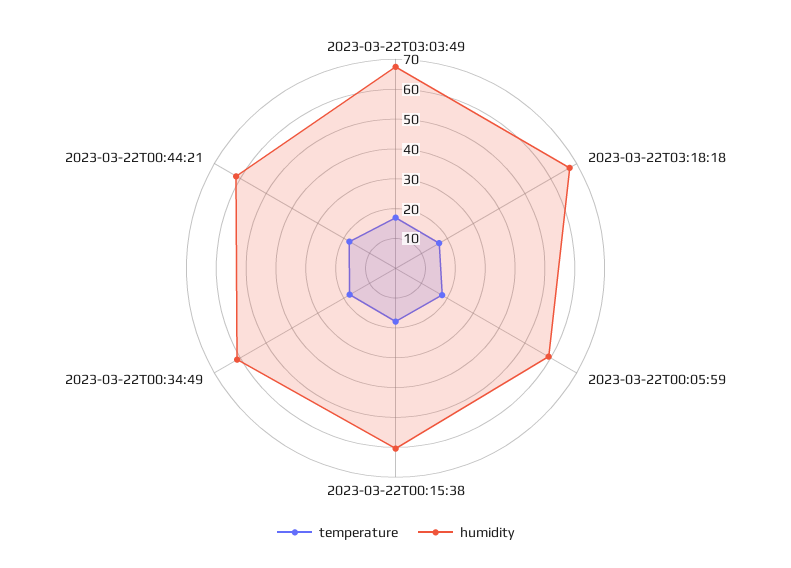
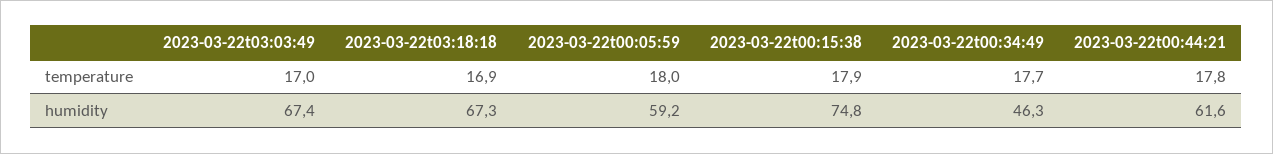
  {
    "temperature": {
      "2023-03-22T03:03:49": 17,
      "2023-03-22T03:18:18": 16.9,
      "2023-03-22T00:05:59": 18,
      "2023-03-22T00:15:38": 17.9,
      "2023-03-22T00:34:49": 17.7,
      "2023-03-22T00:44:21": 17.8
    },
    "humidity": {
      "2023-03-22T03:03:49": 67.4,
      "2023-03-22T03:18:18": 67.3,
      "2023-03-22T00:05:59": 59.2,
-     "2023-03-22T00:15:38": 60,
+     "2023-03-22T00:15:38": 74.8,
-     "2023-03-22T00:34:49": 60,
+     "2023-03-22T00:34:49": 46.3,
      "2023-03-22T00:44:21": 61.6
    }
  }

